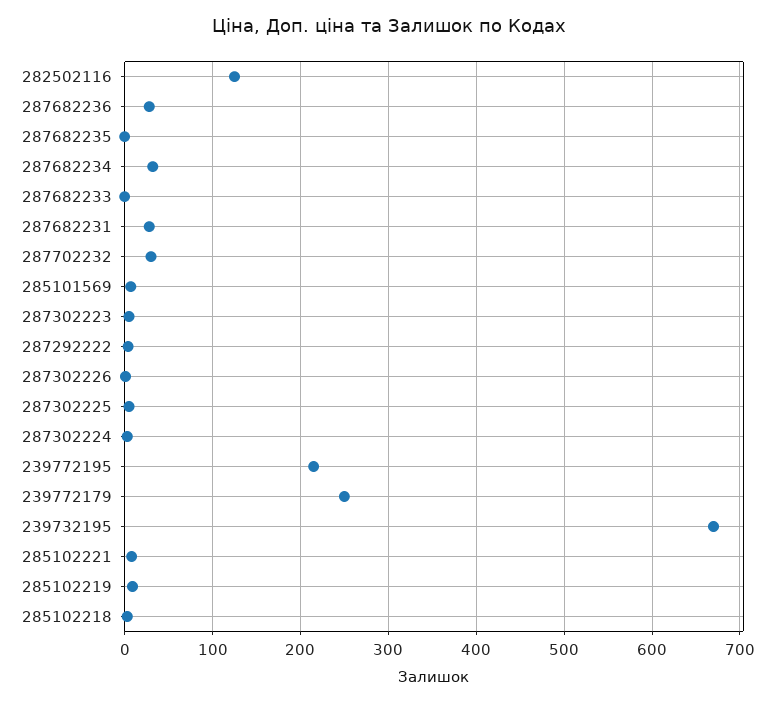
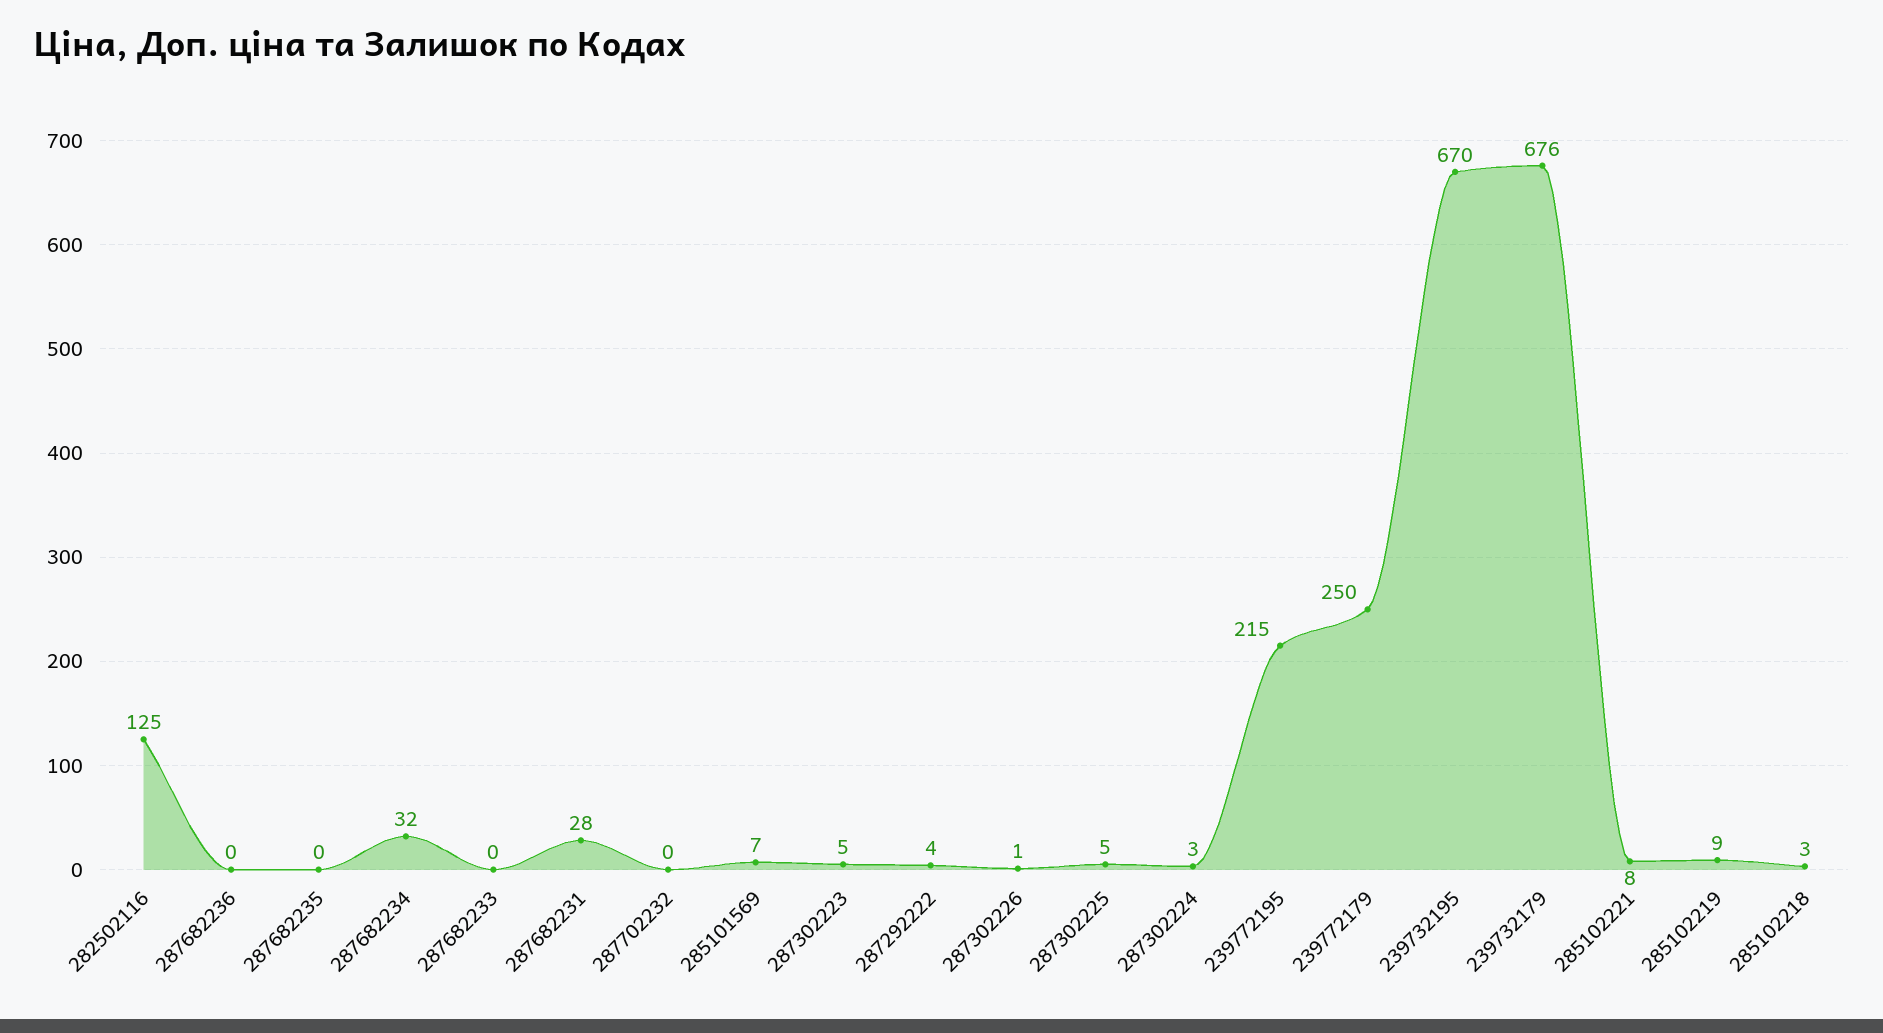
  {
    "282502116": 125,
-   "287682236": 30,
+   "287682236": 0,
    "287682235": 0,
    "287682234": 32,
    "287682233": 0,
    "287682231": 28,
-   "287702232": 30,
+   "287702232": 0,
    "285101569": 7,
    "287302223": 5,
    "287292222": 4,
    "287302226": 1,
    "287302225": 5,
    "287302224": 3,
    "239772195": 215,
    "239772179": 250,
    "239732195": 670,
    "285102221": 8,
    "285102219": 9,
-   "285102218": 3
+   "285102218": 3,
+   "239732179": 676
  }

